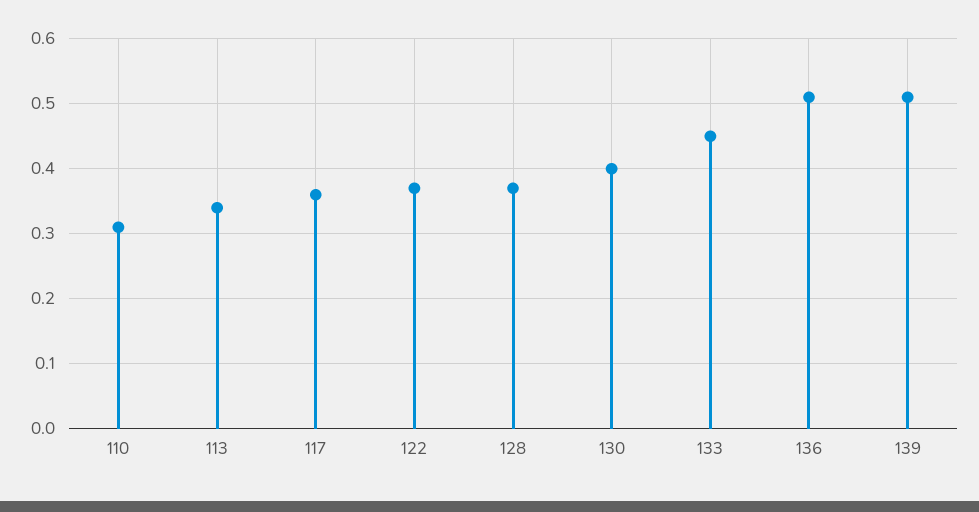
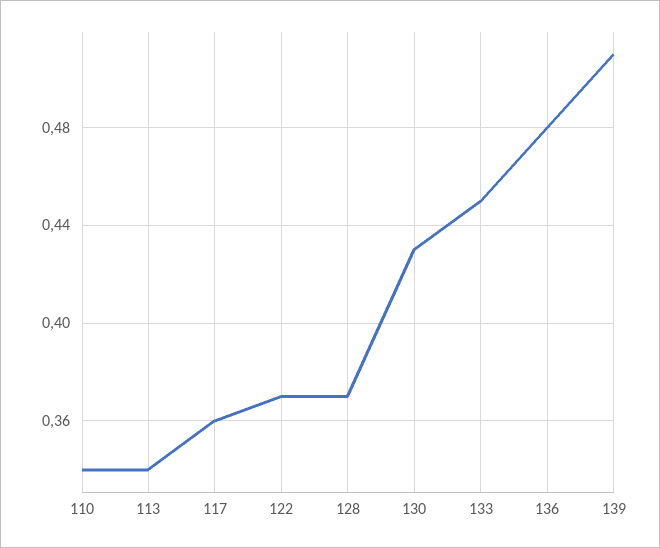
  {
-   "110": 0.31,
+   "110": 0.34,
    "113": 0.34,
    "117": 0.36,
    "122": 0.37,
    "128": 0.37,
-   "130": 0.4,
+   "130": 0.43,
    "133": 0.45,
-   "136": 0.51,
+   "136": 0.48,
    "139": 0.51
  }

